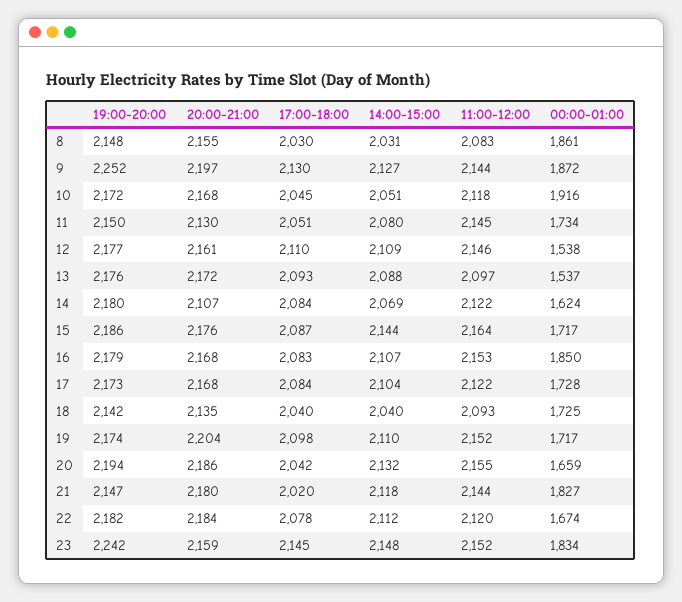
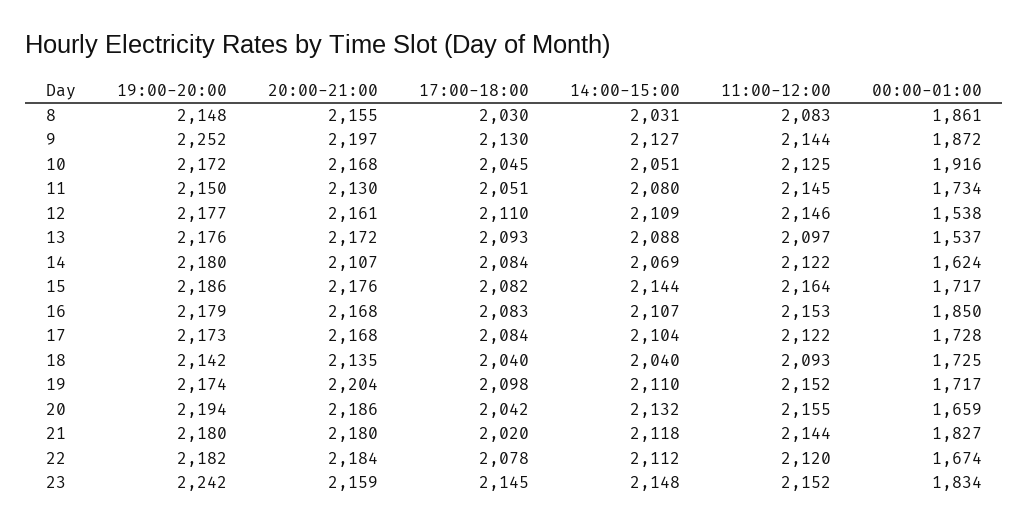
  {
    "19:00-20:00": {
      "8": 2148,
      "9": 2252,
      "10": 2172,
      "11": 2150,
      "12": 2177,
      "13": 2176,
      "14": 2180,
      "15": 2186,
      "16": 2179,
      "17": 2173,
      "18": 2142,
      "19": 2174,
      "20": 2194,
-     "21": 2147,
+     "21": 2180,
      "22": 2182,
      "23": 2242
    },
    "20:00-21:00": {
      "8": 2155,
      "9": 2197,
      "10": 2168,
      "11": 2130,
      "12": 2161,
      "13": 2172,
      "14": 2107,
      "15": 2176,
      "16": 2168,
      "17": 2168,
      "18": 2135,
      "19": 2204,
      "20": 2186,
      "21": 2180,
      "22": 2184,
      "23": 2159
    },
    "17:00-18:00": {
      "8": 2030,
      "9": 2130,
      "10": 2045,
      "11": 2051,
      "12": 2110,
      "13": 2093,
      "14": 2084,
-     "15": 2087,
+     "15": 2082,
      "16": 2083,
      "17": 2084,
      "18": 2040,
      "19": 2098,
      "20": 2042,
      "21": 2020,
      "22": 2078,
      "23": 2145
    },
    "14:00-15:00": {
      "8": 2031,
      "9": 2127,
      "10": 2051,
      "11": 2080,
      "12": 2109,
      "13": 2088,
      "14": 2069,
      "15": 2144,
      "16": 2107,
      "17": 2104,
      "18": 2040,
      "19": 2110,
      "20": 2132,
      "21": 2118,
      "22": 2112,
      "23": 2148
    },
    "11:00-12:00": {
      "8": 2083,
      "9": 2144,
-     "10": 2118,
+     "10": 2125,
      "11": 2145,
      "12": 2146,
      "13": 2097,
      "14": 2122,
      "15": 2164,
      "16": 2153,
      "17": 2122,
      "18": 2093,
      "19": 2152,
      "20": 2155,
      "21": 2144,
      "22": 2120,
      "23": 2152
    },
    "00:00-01:00": {
      "8": 1861,
      "9": 1872,
      "10": 1916,
      "11": 1734,
      "12": 1538,
      "13": 1537,
      "14": 1624,
      "15": 1717,
      "16": 1850,
      "17": 1728,
      "18": 1725,
      "19": 1717,
      "20": 1659,
      "21": 1827,
      "22": 1674,
      "23": 1834
    }
  }

